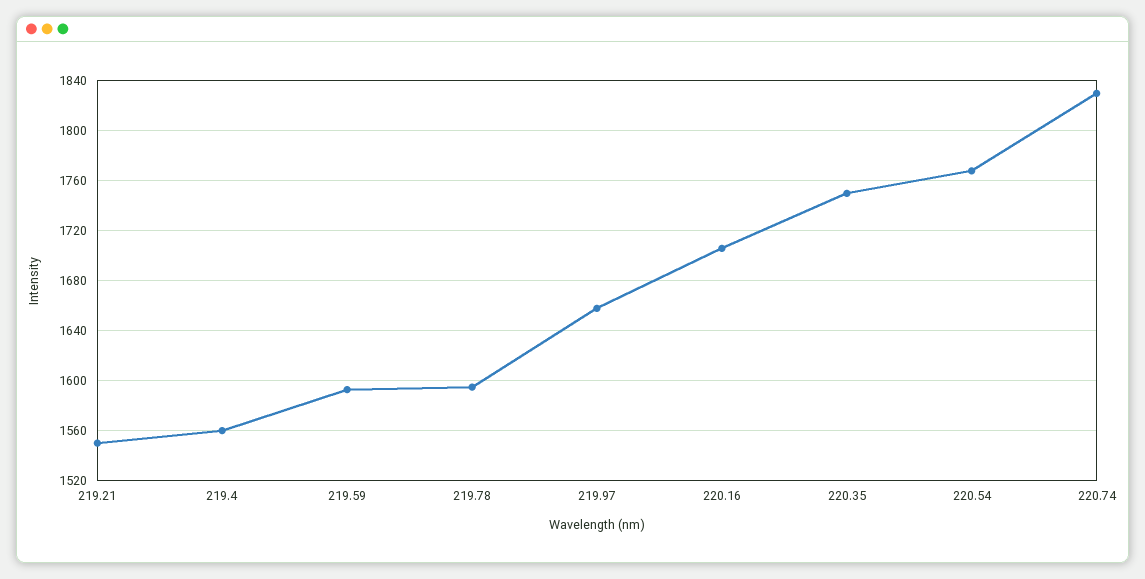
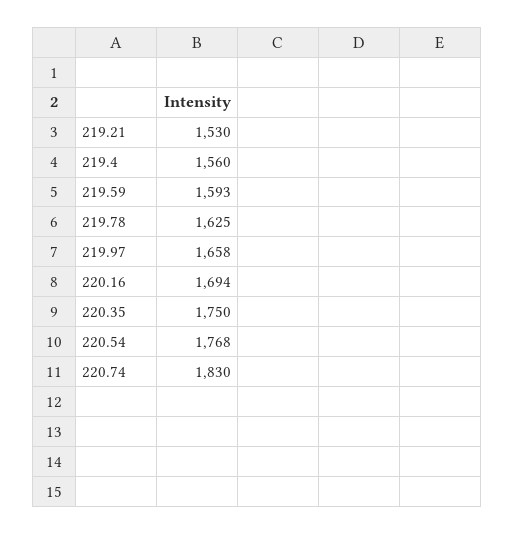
  {
-   "219.21": 1550,
+   "219.21": 1530,
    "219.4": 1560,
    "219.59": 1593,
-   "219.78": 1595,
+   "219.78": 1625,
    "219.97": 1658,
-   "220.16": 1705,
+   "220.16": 1694,
    "220.35": 1750,
    "220.54": 1768,
    "220.74": 1830
  }

